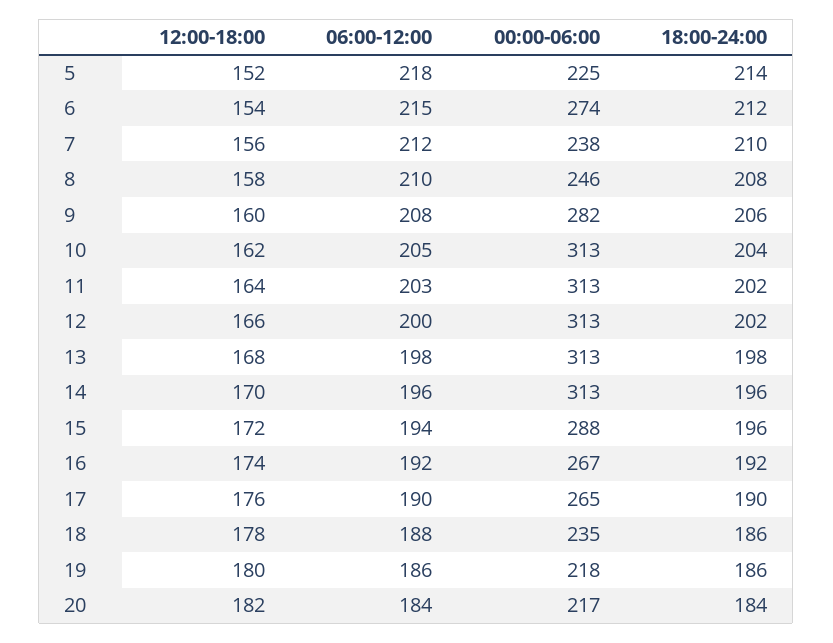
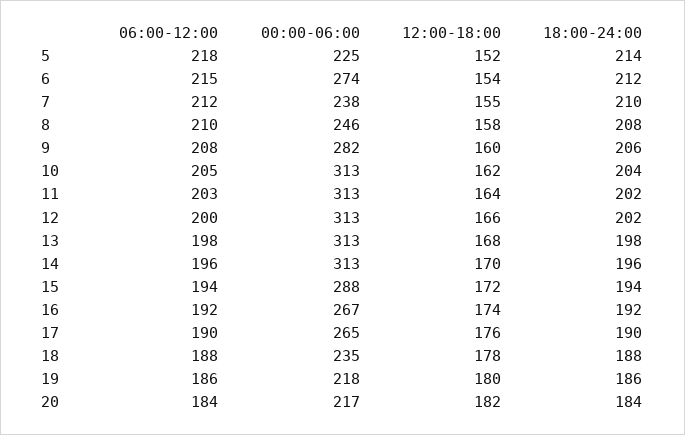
  {
    "12:00-18:00": {
      "5": 152,
      "6": 154,
-     "7": 156,
+     "7": 155,
      "8": 158,
      "9": 160,
      "10": 162,
      "11": 164,
      "12": 166,
      "13": 168,
      "14": 170,
      "15": 172,
      "16": 174,
      "17": 176,
      "18": 178,
      "19": 180,
      "20": 182
    },
    "06:00-12:00": {
      "5": 218,
      "6": 215,
      "7": 212,
      "8": 210,
      "9": 208,
      "10": 205,
      "11": 203,
      "12": 200,
      "13": 198,
      "14": 196,
      "15": 194,
      "16": 192,
      "17": 190,
      "18": 188,
      "19": 186,
      "20": 184
    },
    "00:00-06:00": {
      "5": 225,
      "6": 274,
      "7": 238,
      "8": 246,
      "9": 282,
      "10": 313,
      "11": 313,
      "12": 313,
      "13": 313,
      "14": 313,
      "15": 288,
      "16": 267,
      "17": 265,
      "18": 235,
      "19": 218,
      "20": 217
    },
    "18:00-24:00": {
      "5": 214,
      "6": 212,
      "7": 210,
      "8": 208,
      "9": 206,
      "10": 204,
      "11": 202,
      "12": 202,
      "13": 198,
      "14": 196,
-     "15": 196,
+     "15": 194,
      "16": 192,
      "17": 190,
-     "18": 186,
+     "18": 188,
      "19": 186,
      "20": 184
    }
  }

